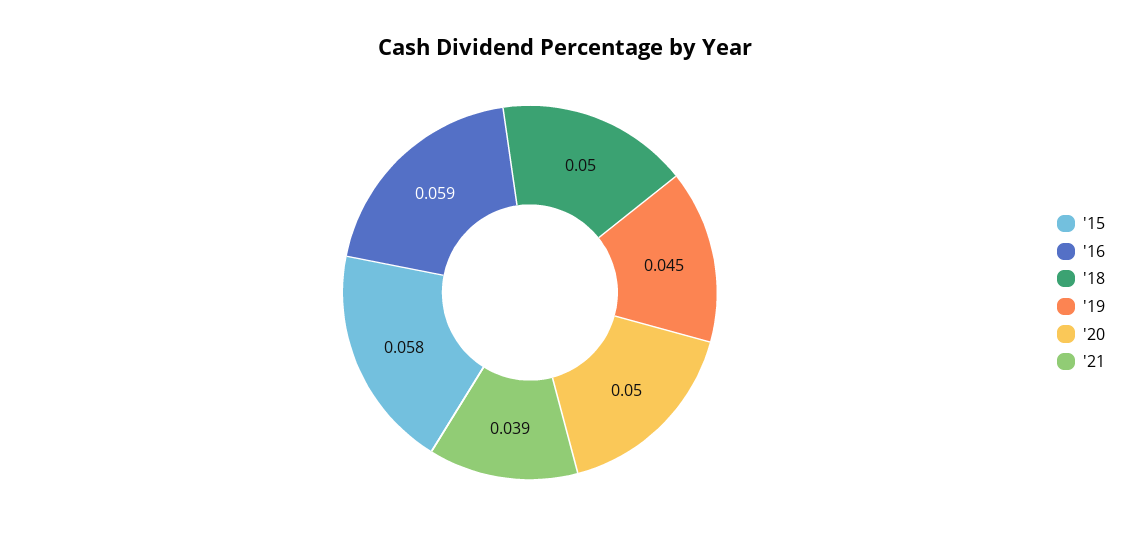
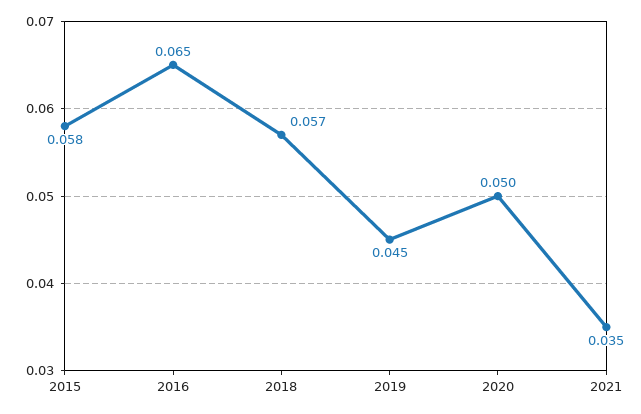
  {
    "'15": 0.058,
-   "'16": 0.059,
+   "'16": 0.065,
-   "'18": 0.05,
+   "'18": 0.057,
    "'19": 0.045,
    "'20": 0.05,
-   "'21": 0.039
+   "'21": 0.035
  }

